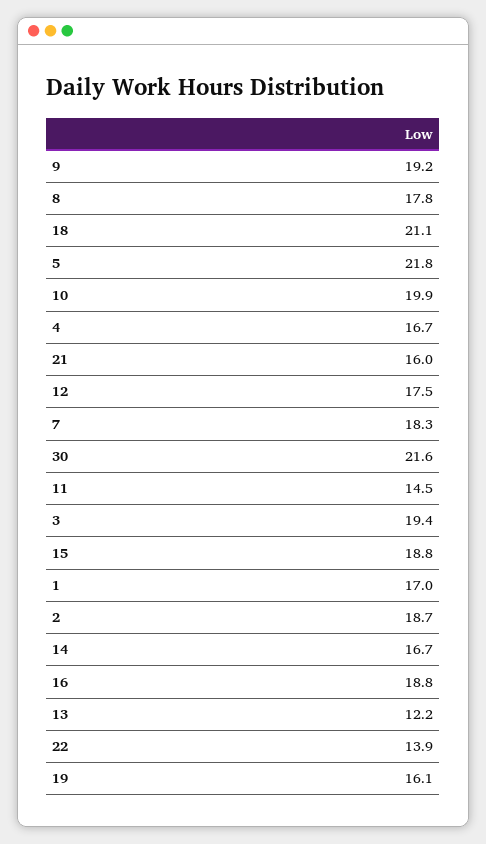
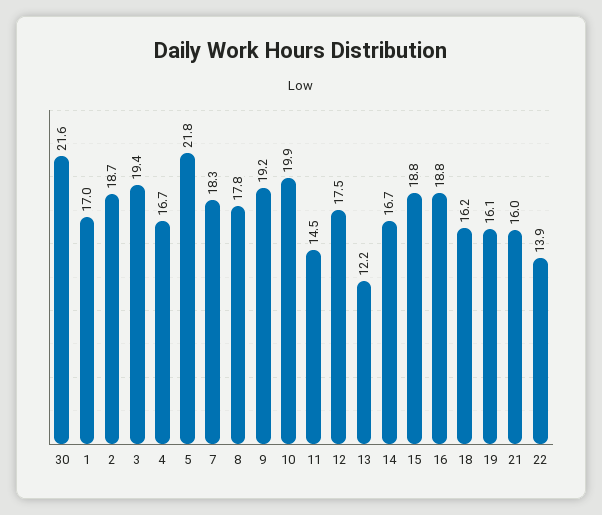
  {
    "9": 19.2,
    "8": 17.8,
-   "18": 21.1,
+   "18": 16.2,
    "5": 21.8,
    "10": 19.9,
    "4": 16.7,
    "21": 16,
    "12": 17.5,
    "7": 18.3,
    "30": 21.6,
    "11": 14.5,
    "3": 19.4,
    "15": 18.8,
    "1": 17,
    "2": 18.7,
    "14": 16.7,
    "16": 18.8,
    "13": 12.2,
    "22": 13.9,
    "19": 16.1
  }

